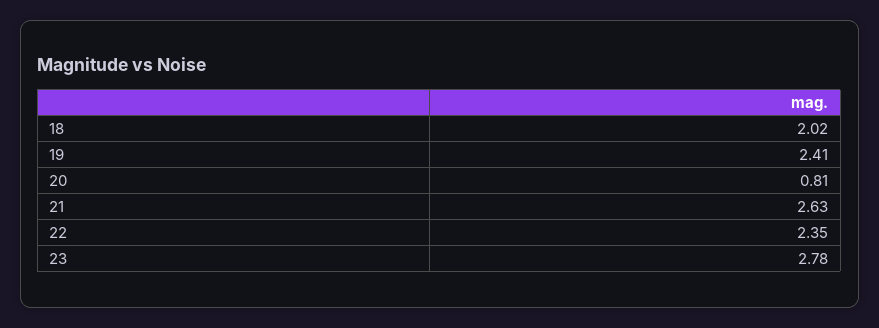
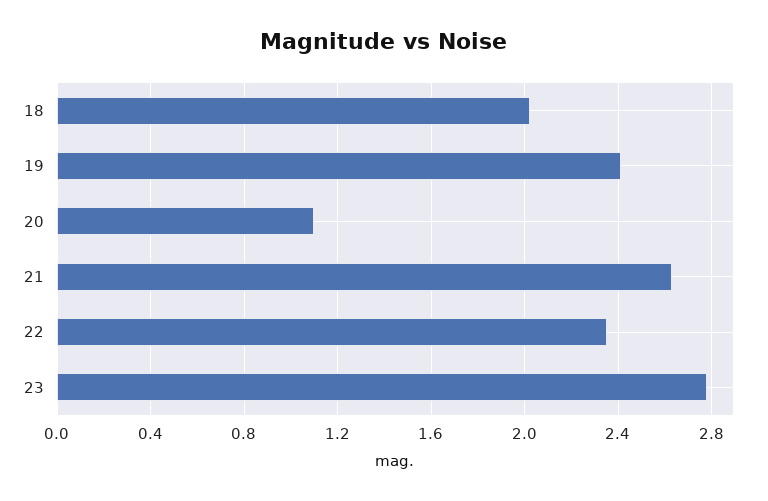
  {
    "18": 2.02,
    "19": 2.41,
-   "20": 0.81,
+   "20": 1.1,
    "21": 2.63,
    "22": 2.35,
    "23": 2.78
  }

